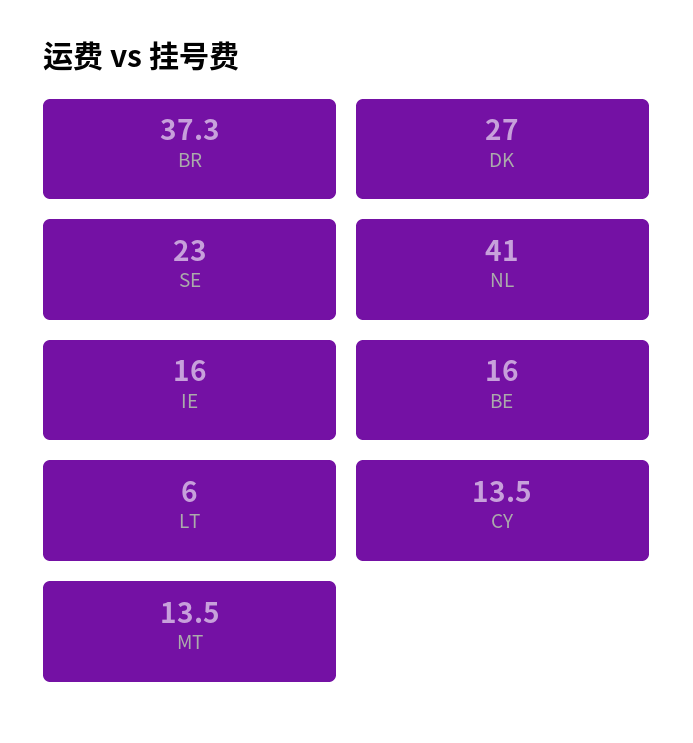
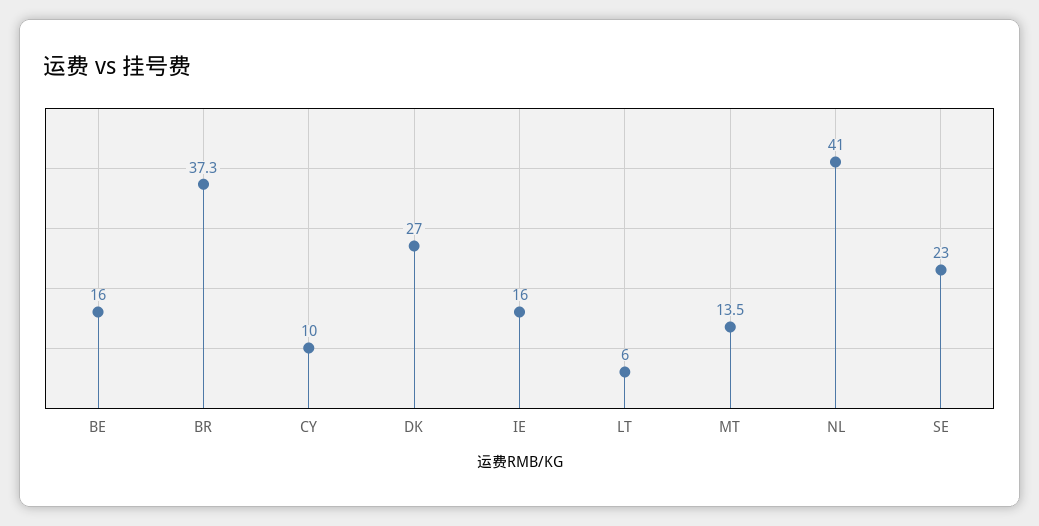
  {
    "BR": 37.3,
    "DK": 27,
    "SE": 23,
    "NL": 41,
    "IE": 16,
    "BE": 16,
    "LT": 6,
-   "CY": 13.5,
+   "CY": 10,
    "MT": 13.5
  }

